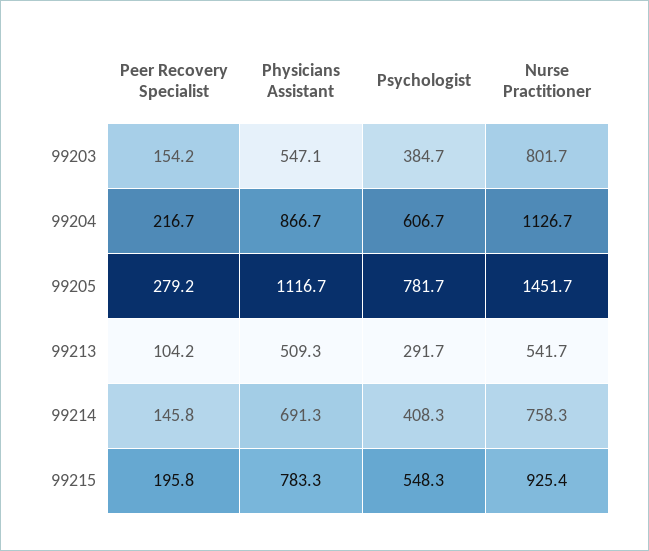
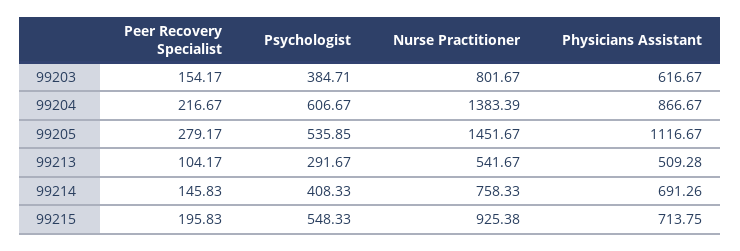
  {
    "Peer Recovery Specialist": {
      "99203": 154.17,
      "99204": 216.67,
      "99205": 279.17,
      "99213": 104.17,
      "99214": 145.83,
      "99215": 195.83
    },
    "Physicians Assistant": {
-     "99203": 547.1,
+     "99203": 616.67,
      "99204": 866.67,
      "99205": 1116.67,
      "99213": 509.28,
      "99214": 691.26,
-     "99215": 783.3
+     "99215": 713.75
    },
    "Psychologist": {
      "99203": 384.71,
      "99204": 606.67,
-     "99205": 781.7,
+     "99205": 535.85,
      "99213": 291.67,
      "99214": 408.33,
      "99215": 548.33
    },
    "Nurse Practitioner": {
      "99203": 801.67,
-     "99204": 1126.7,
+     "99204": 1383.39,
      "99205": 1451.67,
      "99213": 541.67,
      "99214": 758.33,
      "99215": 925.38
    }
  }

